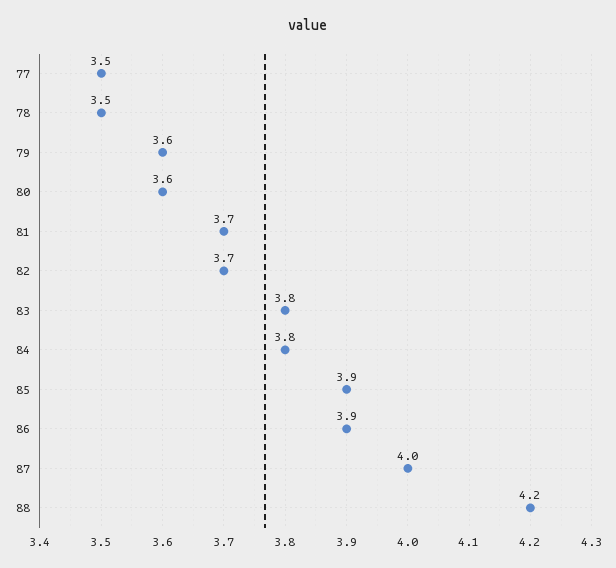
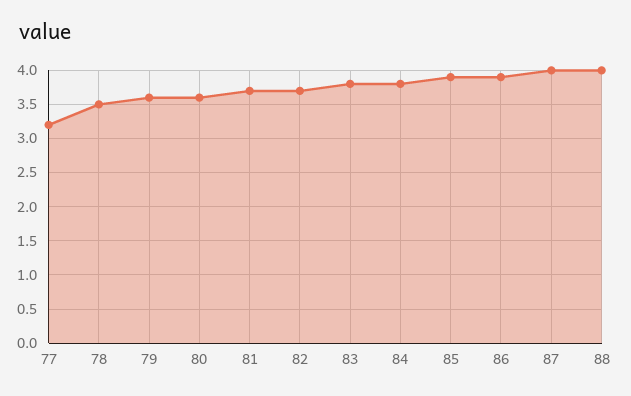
  {
-   "77": 3.5,
+   "77": 3.2,
    "78": 3.5,
    "79": 3.6,
    "80": 3.6,
    "81": 3.7,
    "82": 3.7,
    "83": 3.8,
    "84": 3.8,
    "85": 3.9,
    "86": 3.9,
    "87": 4,
-   "88": 4.2
+   "88": 4
  }

